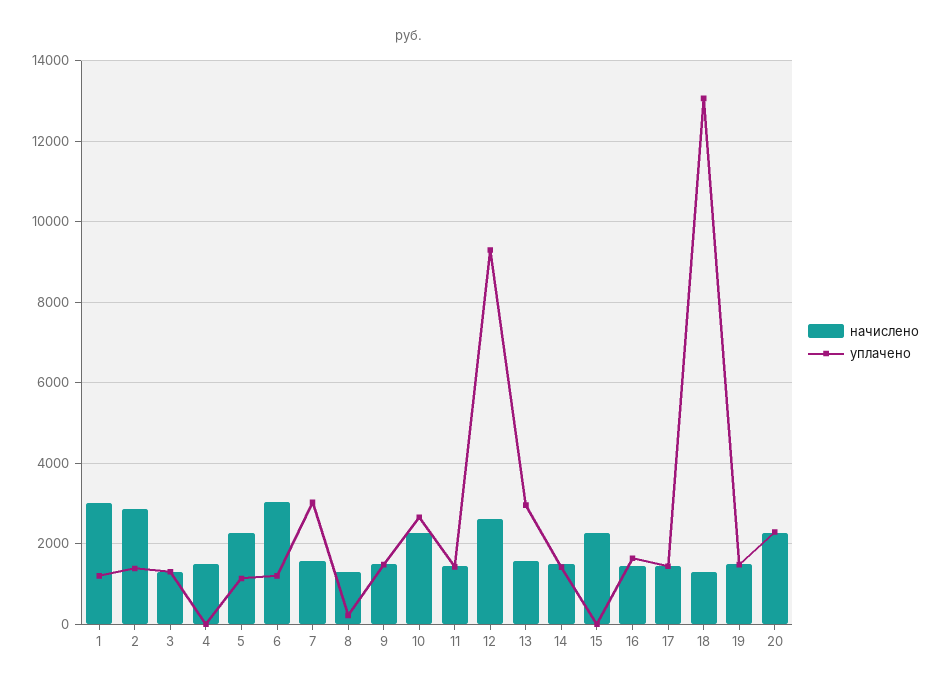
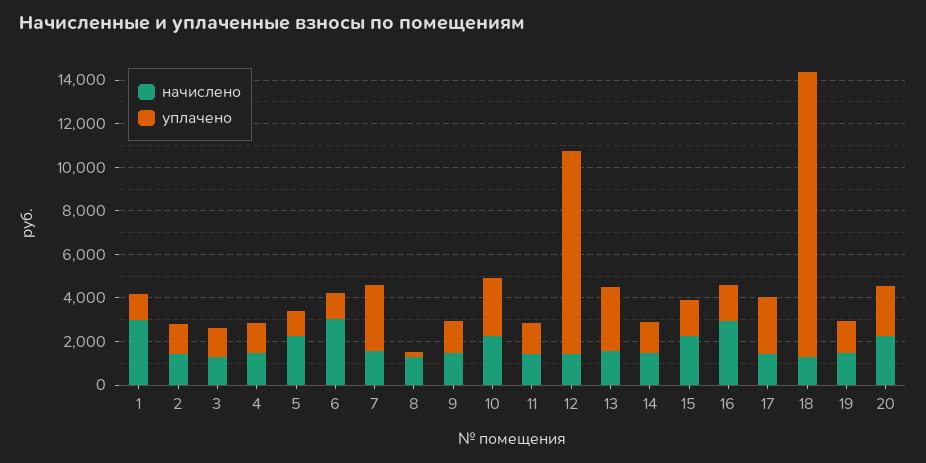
  {
    "начислено": {
      "1": 3000,
-     "2": 2800,
+     "2": 1500,
      "3": 1400,
      "4": 1400,
      "5": 2200,
      "6": 3000,
      "7": 1600,
      "8": 1400,
      "9": 1400,
      "10": 2200,
      "11": 1400,
-     "12": 2600,
+     "12": 1500,
      "13": 1600,
      "14": 1400,
      "15": 2200,
-     "16": 1400,
+     "16": 3000,
      "17": 1400,
      "18": 1400,
      "19": 1400,
      "20": 2200
    },
    "уплачено": {
      "1": 1200,
      "2": 1400,
      "3": 1400,
-     "4": 0,
+     "4": 1500,
      "5": 1200,
      "6": 1200,
      "7": 3000,
      "8": 200,
      "9": 1400,
      "10": 2600,
      "11": 1400,
      "12": 9200,
      "13": 3000,
      "14": 1400,
-     "15": 0,
+     "15": 1500,
      "16": 1600,
-     "17": 1400,
+     "17": 2500,
      "18": 13000,
      "19": 1400,
      "20": 2200
    }
  }

